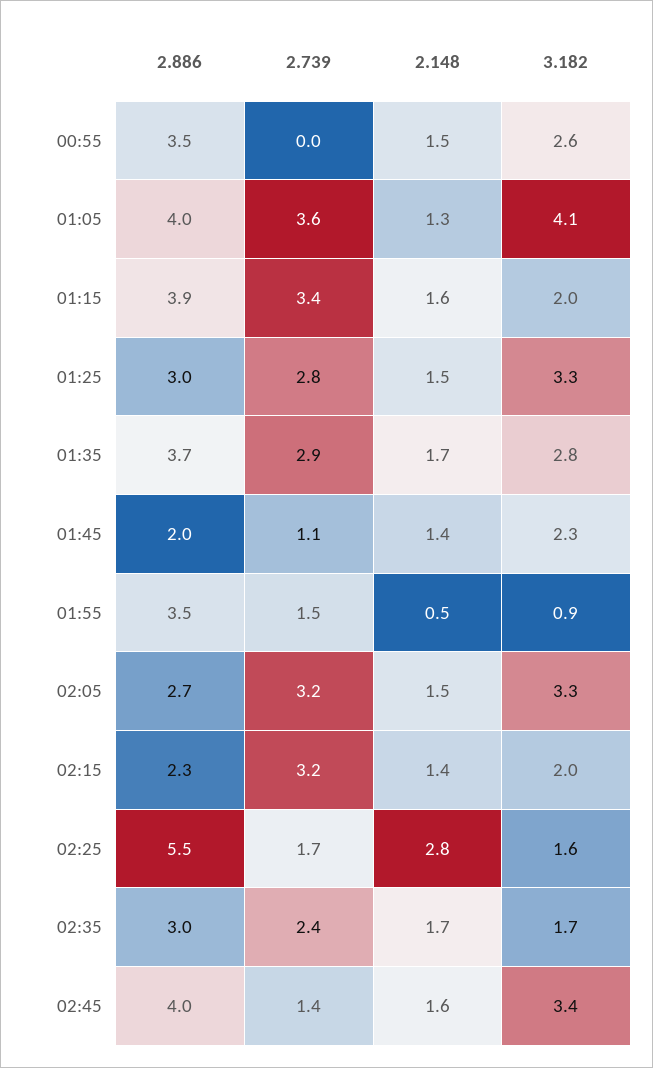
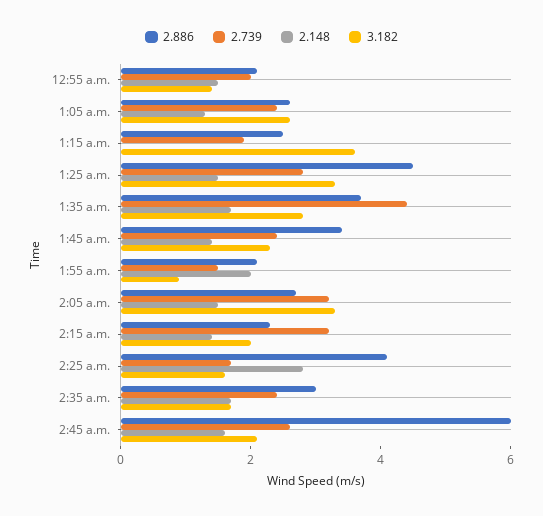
  {
    "2.886": {
-     "00:55": 3.5,
+     "00:55": 2,
-     "01:05": 4,
+     "01:05": 2.5,
-     "01:15": 3.9,
+     "01:15": 2.5,
-     "01:25": 3,
+     "01:25": 4.5,
      "01:35": 3.7,
-     "01:45": 2,
+     "01:45": 3.5,
-     "01:55": 3.5,
+     "01:55": 2,
      "02:05": 2.7,
      "02:15": 2.3,
-     "02:25": 5.5,
+     "02:25": 4,
      "02:35": 3,
-     "02:45": 4
+     "02:45": 6
    },
    "2.739": {
-     "00:55": 0,
+     "00:55": 2,
-     "01:05": 3.6,
+     "01:05": 2.5,
-     "01:15": 3.4,
+     "01:15": 2,
      "01:25": 2.8,
-     "01:35": 2.9,
+     "01:35": 4.5,
-     "01:45": 1.1,
+     "01:45": 2.5,
      "01:55": 1.5,
      "02:05": 3.2,
      "02:15": 3.2,
      "02:25": 1.7,
      "02:35": 2.4,
-     "02:45": 1.4
+     "02:45": 2.5
    },
    "2.148": {
      "00:55": 1.5,
      "01:05": 1.3,
-     "01:15": 1.6,
+     "01:15": 0,
      "01:25": 1.5,
      "01:35": 1.7,
      "01:45": 1.4,
-     "01:55": 0.5,
+     "01:55": 2,
      "02:05": 1.5,
      "02:15": 1.4,
      "02:25": 2.8,
      "02:35": 1.7,
      "02:45": 1.6
    },
    "3.182": {
-     "00:55": 2.6,
+     "00:55": 1.5,
-     "01:05": 4.1,
+     "01:05": 2.5,
-     "01:15": 2,
+     "01:15": 3.5,
      "01:25": 3.3,
      "01:35": 2.8,
      "01:45": 2.3,
      "01:55": 0.9,
      "02:05": 3.3,
      "02:15": 2,
      "02:25": 1.6,
      "02:35": 1.7,
-     "02:45": 3.4
+     "02:45": 2
    }
  }

